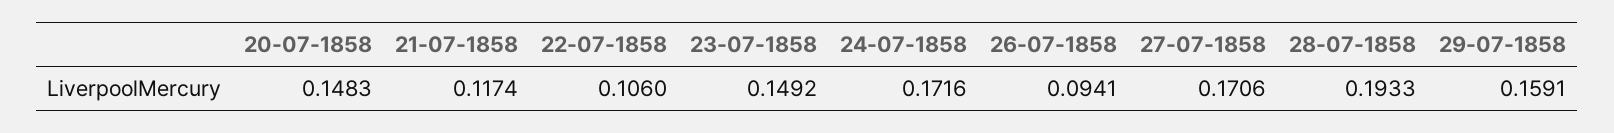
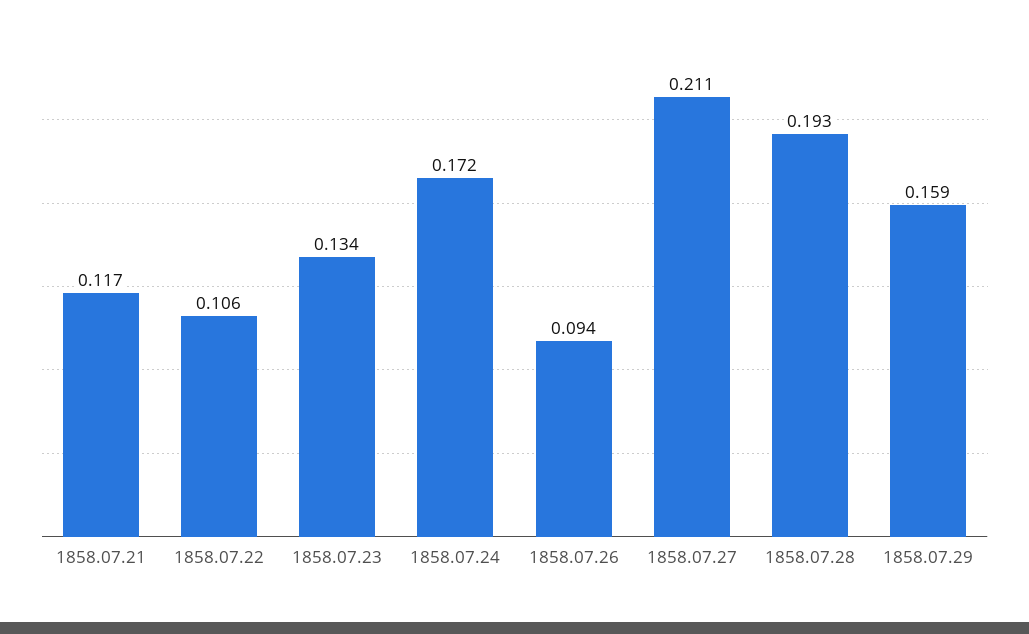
  {
-   "20-07-1858": 0.1483,
    "21-07-1858": 0.1174,
    "22-07-1858": 0.106,
-   "23-07-1858": 0.1492,
+   "23-07-1858": 0.134,
    "24-07-1858": 0.1716,
    "26-07-1858": 0.0941,
-   "27-07-1858": 0.1706,
+   "27-07-1858": 0.211,
    "28-07-1858": 0.1933,
    "29-07-1858": 0.1591
  }

